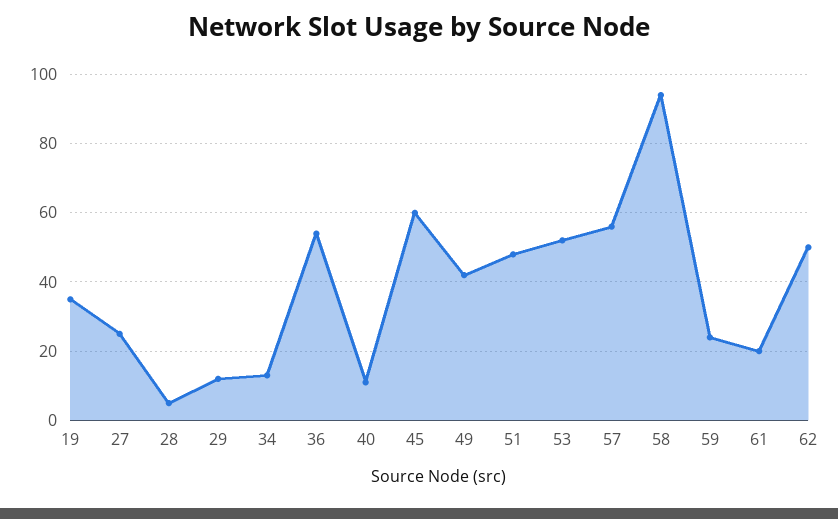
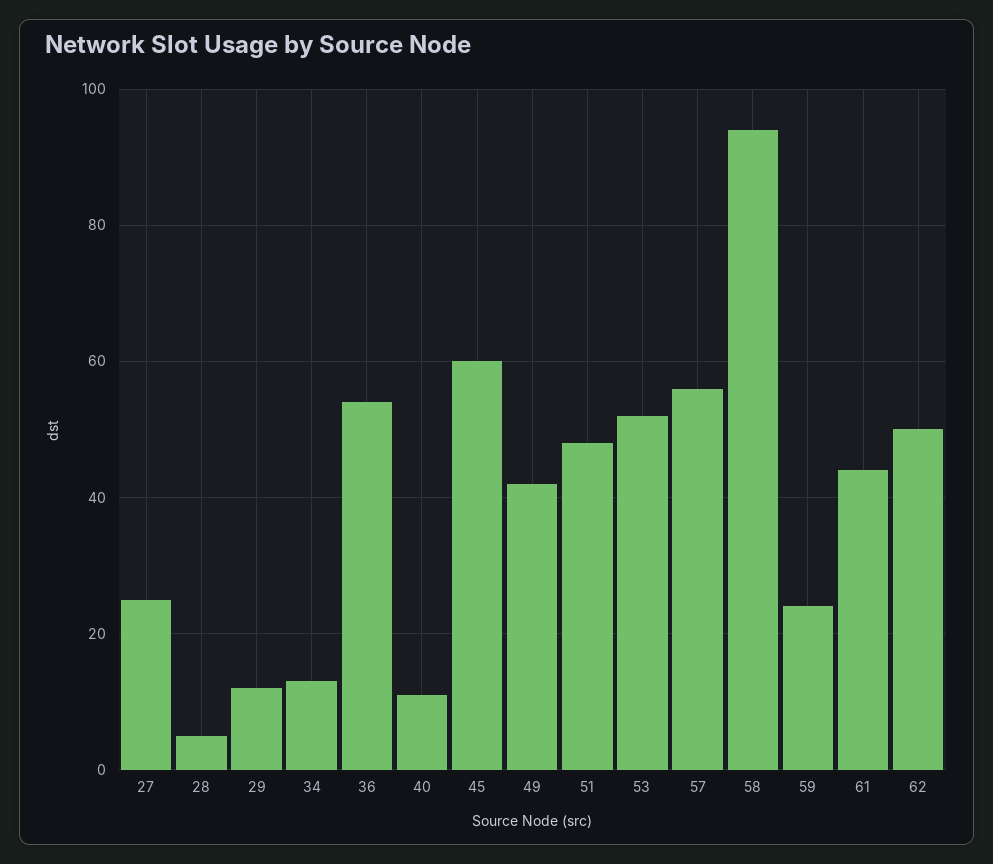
  {
-   "19": 35,
    "27": 25,
    "28": 5,
    "29": 10,
    "34": 15,
    "36": 55,
    "40": 10,
    "45": 60,
    "49": 40,
    "51": 50,
    "53": 50,
    "57": 55,
    "58": 95,
    "59": 25,
-   "61": 20,
+   "61": 45,
    "62": 50
  }

